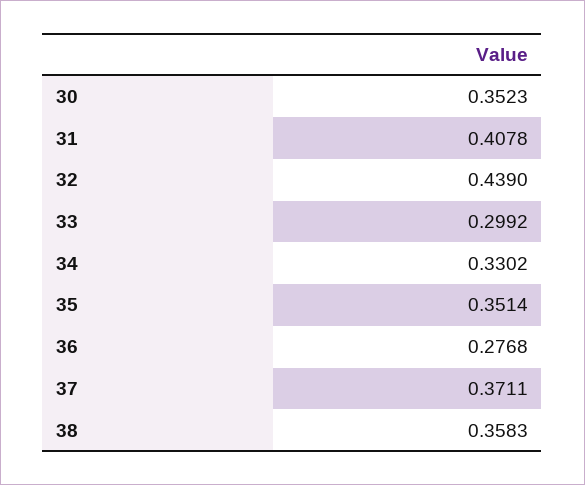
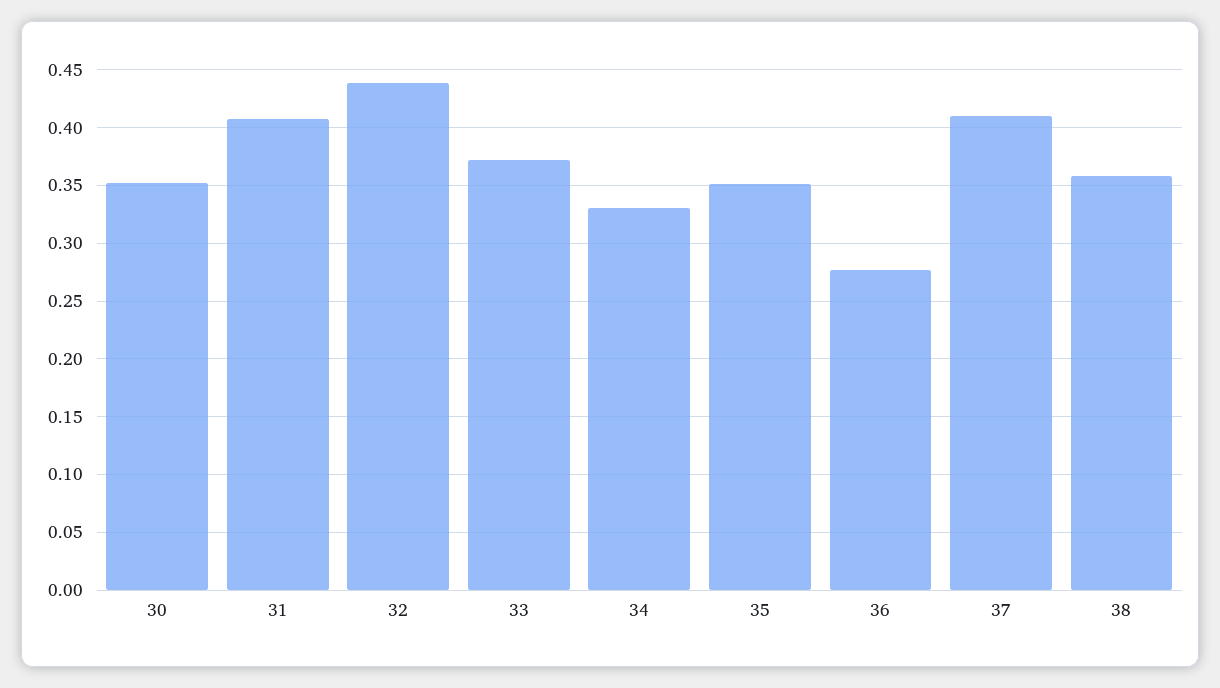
  {
    "30": 0.3523,
    "31": 0.4078,
    "32": 0.439,
-   "33": 0.2992,
+   "33": 0.37,
    "34": 0.3302,
    "35": 0.3514,
    "36": 0.2768,
-   "37": 0.3711,
+   "37": 0.41,
    "38": 0.3583
  }

